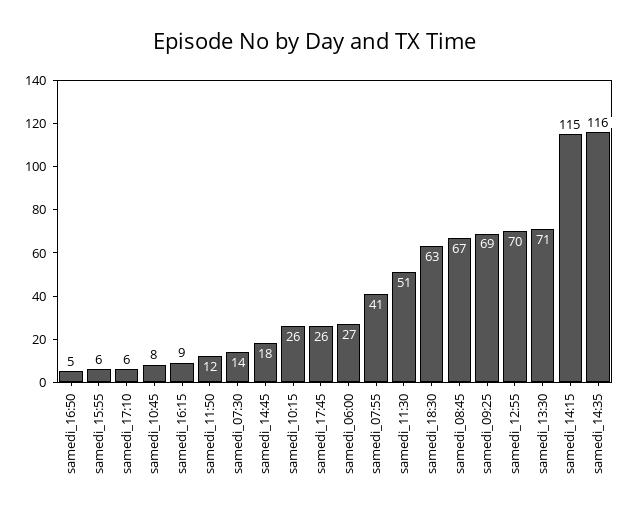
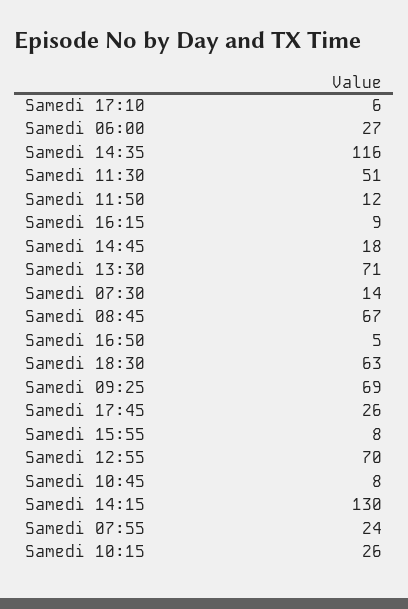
  {
    "samedi_16:50": 5,
-   "samedi_15:55": 6,
+   "samedi_15:55": 8,
    "samedi_17:10": 6,
    "samedi_10:45": 8,
    "samedi_16:15": 9,
    "samedi_11:50": 12,
    "samedi_07:30": 14,
    "samedi_14:45": 18,
    "samedi_10:15": 26,
    "samedi_17:45": 26,
    "samedi_06:00": 27,
-   "samedi_07:55": 41,
+   "samedi_07:55": 24,
    "samedi_11:30": 51,
    "samedi_18:30": 63,
    "samedi_08:45": 67,
    "samedi_09:25": 69,
    "samedi_12:55": 70,
    "samedi_13:30": 71,
-   "samedi_14:15": 115,
+   "samedi_14:15": 130,
    "samedi_14:35": 116
  }

